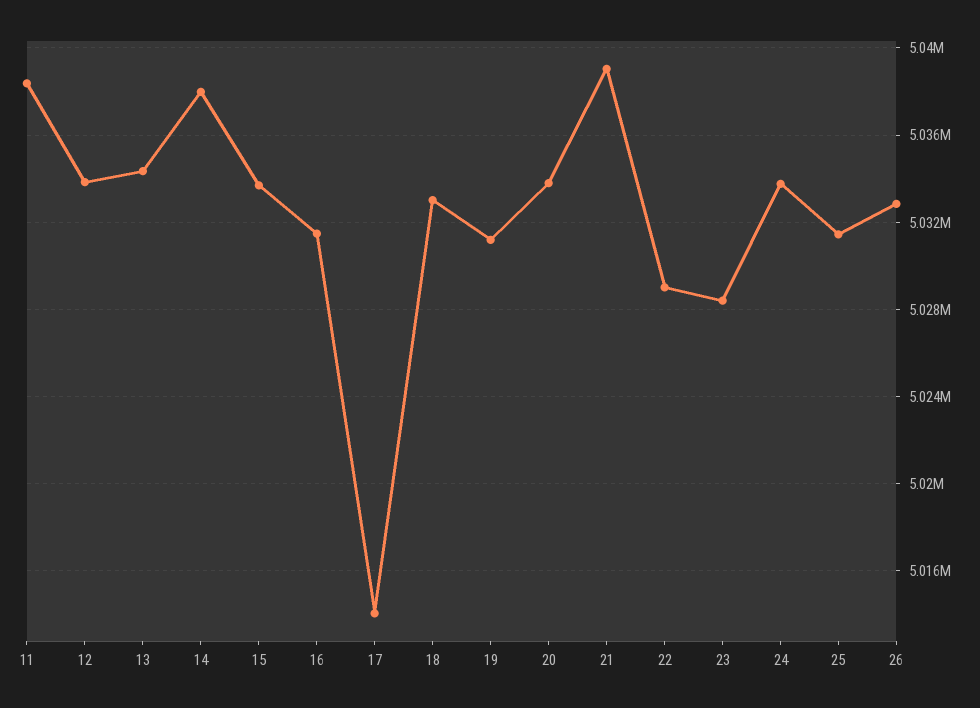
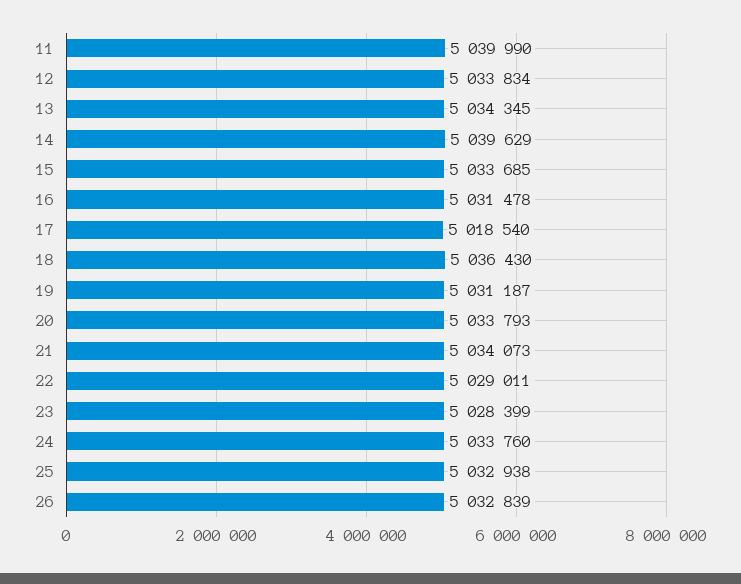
  {
-   "11": 5038500,
+   "11": 5039990,
    "12": 5033834,
    "13": 5034345,
-   "14": 5038000,
+   "14": 5039629,
    "15": 5033685,
    "16": 5031478,
-   "17": 5014000,
+   "17": 5018540,
-   "18": 5033000,
+   "18": 5036430,
    "19": 5031187,
    "20": 5033793,
-   "21": 5039000,
+   "21": 5034073,
    "22": 5029011,
    "23": 5028399,
    "24": 5033760,
-   "25": 5031500,
+   "25": 5032938,
    "26": 5032839
  }

